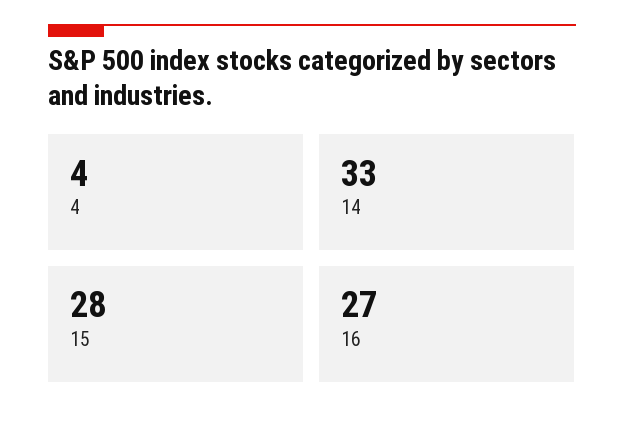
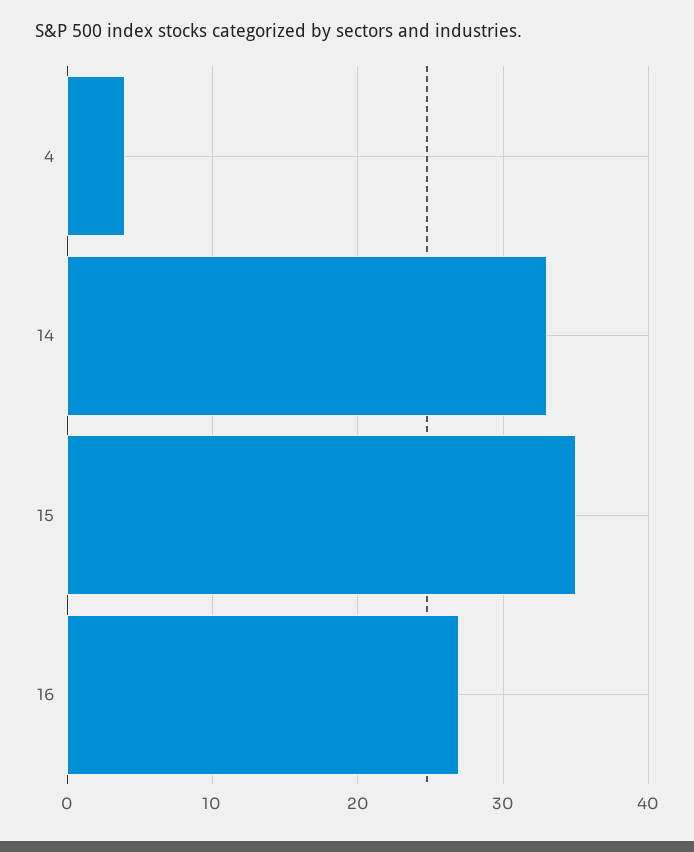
  {
    "4": 4,
    "14": 33,
-   "15": 28,
+   "15": 35,
    "16": 27
  }

